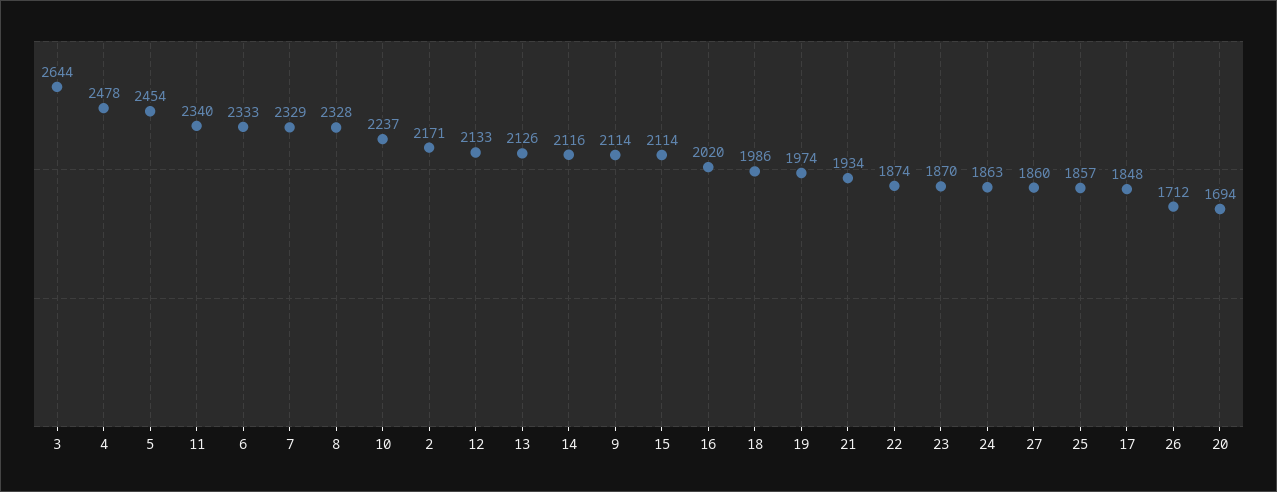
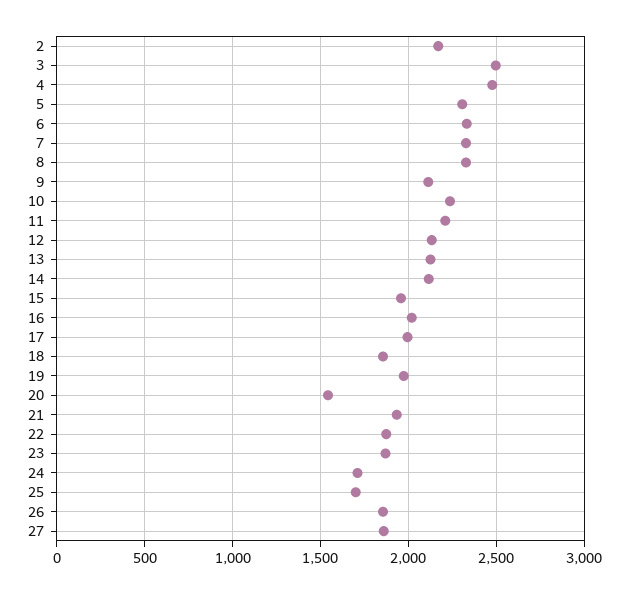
  {
-   "3": 2644,
+   "3": 2500,
    "4": 2478,
-   "5": 2454,
+   "5": 2300,
-   "11": 2340,
+   "11": 2200,
    "6": 2333,
    "7": 2329,
    "8": 2328,
    "10": 2237,
    "2": 2171,
    "12": 2133,
    "13": 2126,
    "14": 2116,
    "9": 2114,
-   "15": 2114,
+   "15": 1950,
    "16": 2020,
-   "18": 1986,
+   "18": 1850,
    "19": 1974,
    "21": 1934,
    "22": 1874,
    "23": 1870,
-   "24": 1863,
+   "24": 1700,
    "27": 1860,
-   "25": 1857,
+   "25": 1700,
-   "17": 1848,
+   "17": 2000,
-   "26": 1712,
+   "26": 1850,
-   "20": 1694
+   "20": 1550
  }

